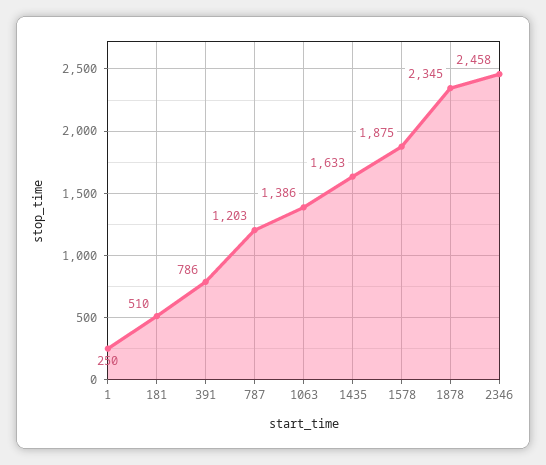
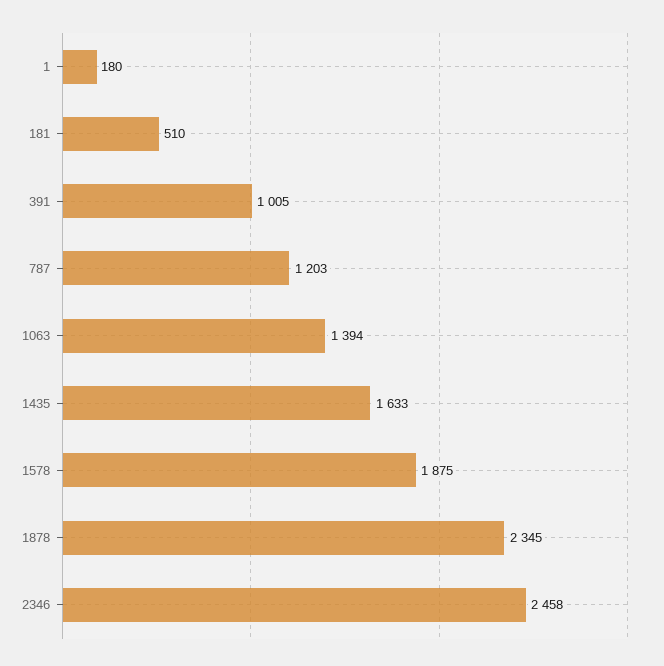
  {
-   "1": 250,
+   "1": 180,
    "181": 510,
-   "391": 786,
+   "391": 1005,
    "787": 1203,
-   "1063": 1386,
+   "1063": 1394,
    "1435": 1633,
    "1578": 1875,
    "1878": 2345,
    "2346": 2458
  }

